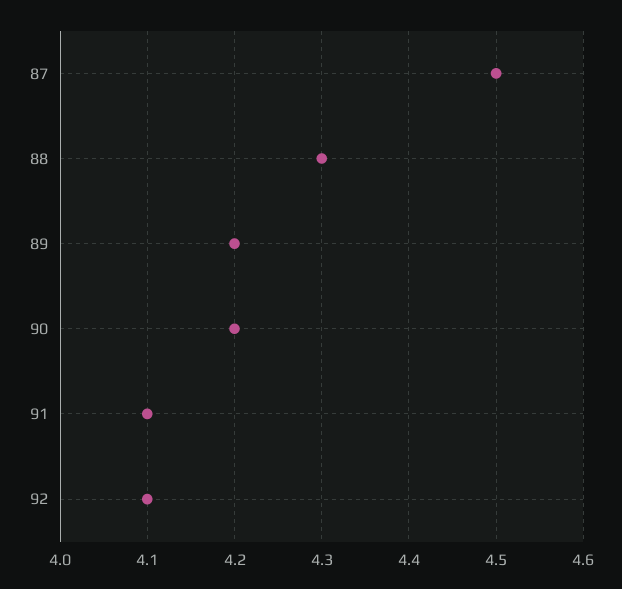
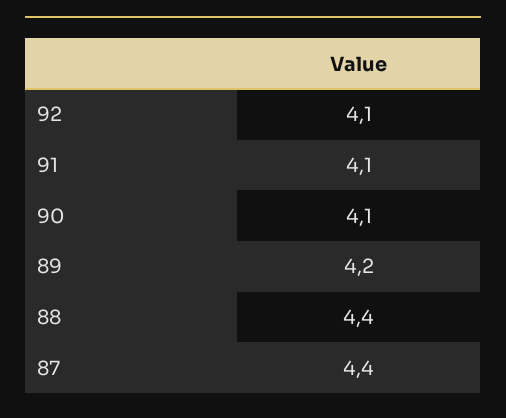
  {
-   "87": 4.5,
+   "87": 4.4,
-   "88": 4.3,
+   "88": 4.4,
    "89": 4.2,
-   "90": 4.2,
+   "90": 4.1,
    "91": 4.1,
    "92": 4.1
  }

